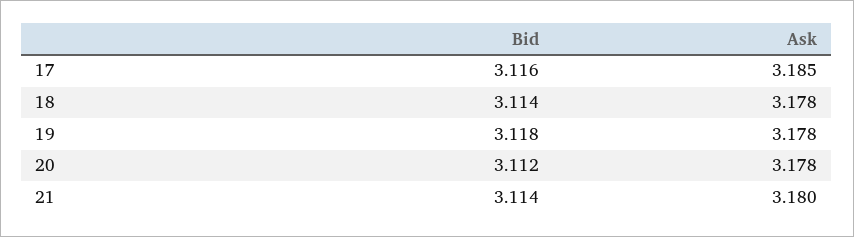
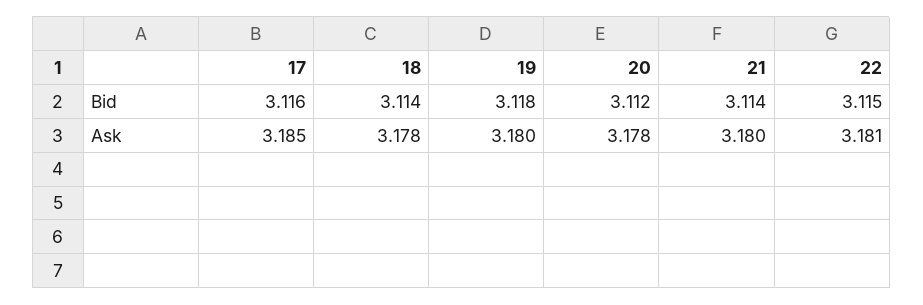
  {
    "Bid": {
      "17": 3.116,
      "18": 3.114,
      "19": 3.118,
      "20": 3.112,
-     "21": 3.114
+     "21": 3.114,
+     "22": 3.115
    },
    "Ask": {
      "17": 3.185,
      "18": 3.178,
-     "19": 3.178,
+     "19": 3.18,
      "20": 3.178,
-     "21": 3.18
+     "21": 3.18,
+     "22": 3.181
    }
  }

